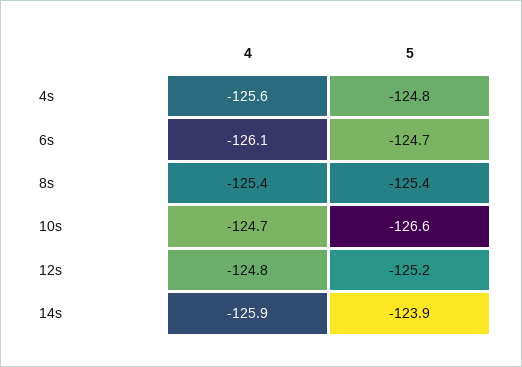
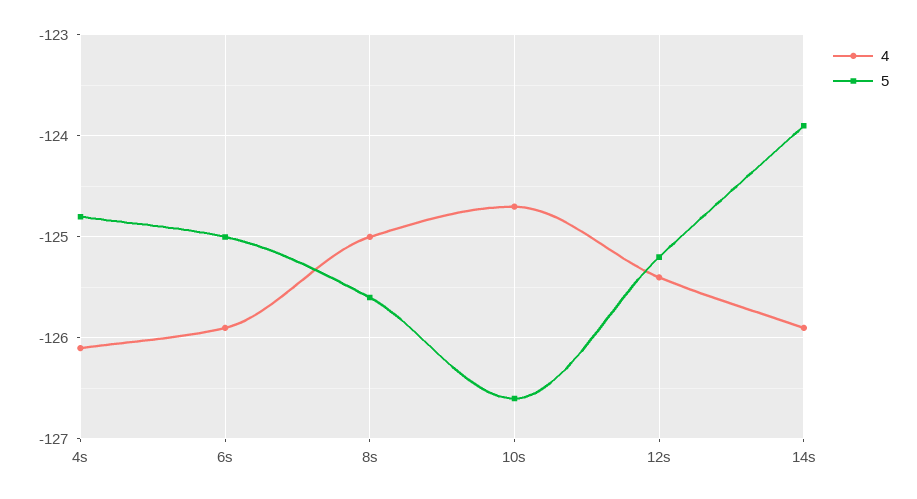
  {
    "4": {
-     "4s": -125.6,
+     "4s": -126.1,
-     "6s": -126.1,
+     "6s": -125.9,
-     "8s": -125.4,
+     "8s": -125,
      "10s": -124.7,
-     "12s": -124.8,
+     "12s": -125.4,
      "14s": -125.9
    },
    "5": {
      "4s": -124.8,
-     "6s": -124.7,
+     "6s": -125,
-     "8s": -125.4,
+     "8s": -125.6,
      "10s": -126.6,
      "12s": -125.2,
      "14s": -123.9
    }
  }

